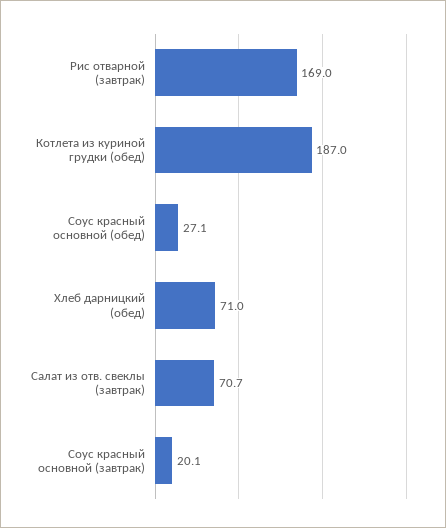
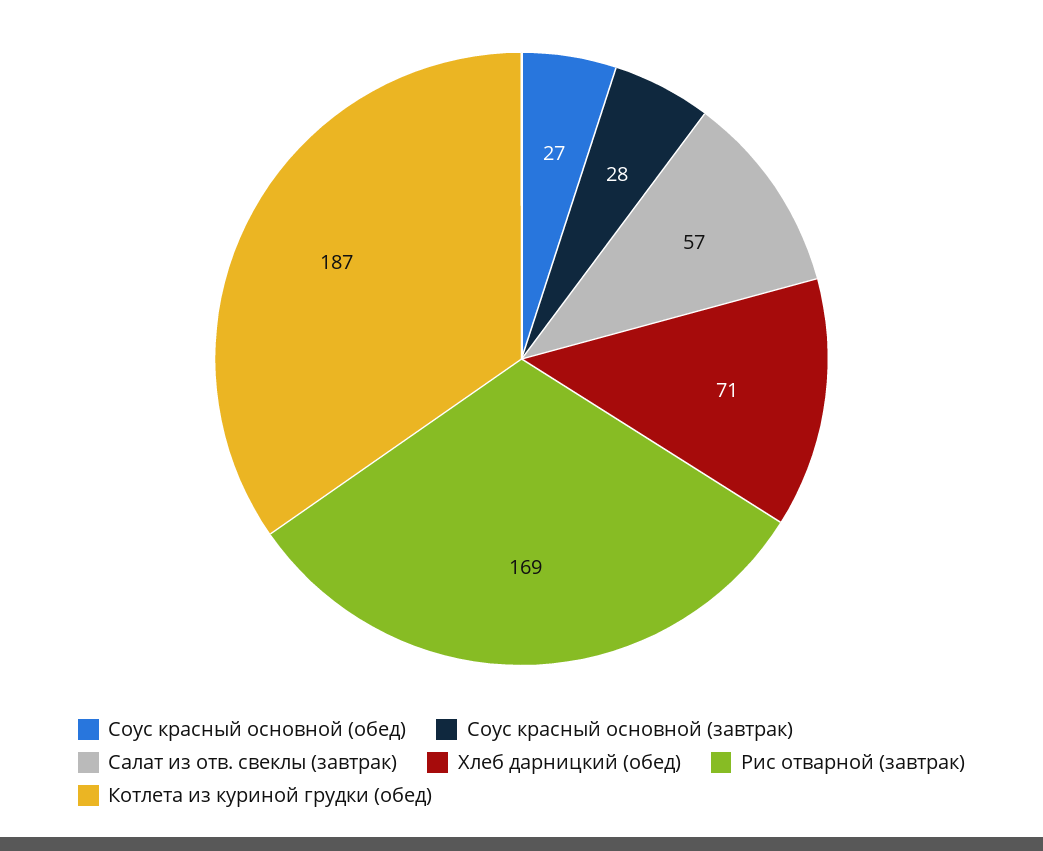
  {
    "Рис отварной (завтрак)": 169,
    "Котлета из куриной грудки (обед)": 187,
    "Соус красный основной (обед)": 27.1,
    "Хлеб дарницкий (обед)": 71,
-   "Салат из отв. свеклы (завтрак)": 70.7,
+   "Салат из отв. свеклы (завтрак)": 57,
-   "Соус красный основной (завтрак)": 20.1
+   "Соус красный основной (завтрак)": 28
  }

